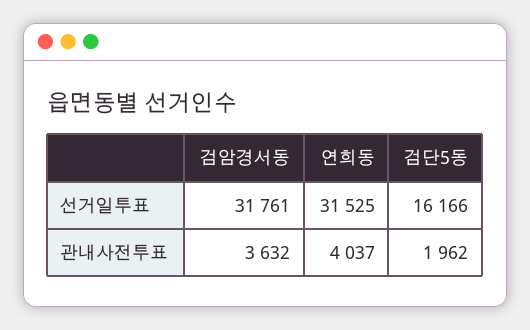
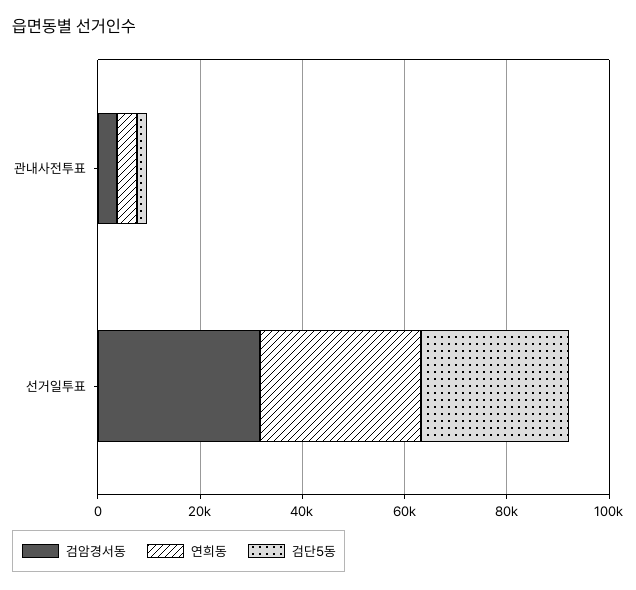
  {
    "검암경서동": {
      "선거일투표": 31761,
      "관내사전투표": 3632
    },
    "연희동": {
      "선거일투표": 31525,
      "관내사전투표": 4037
    },
    "검단5동": {
-     "선거일투표": 16166,
+     "선거일투표": 30000,
      "관내사전투표": 1962
    }
  }

